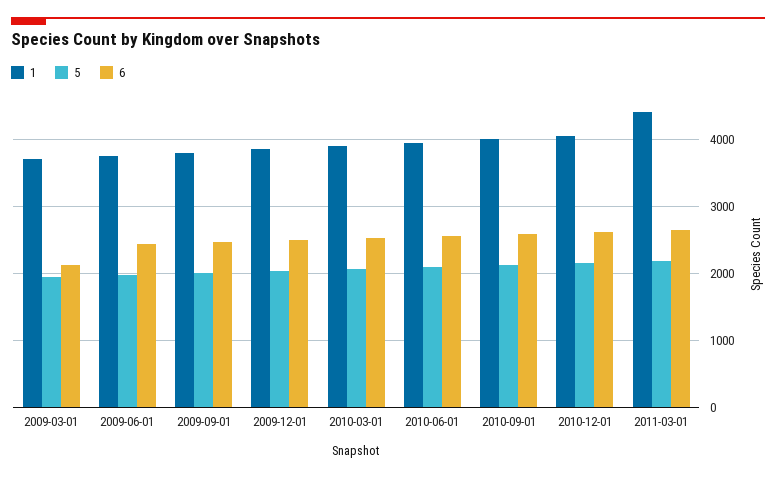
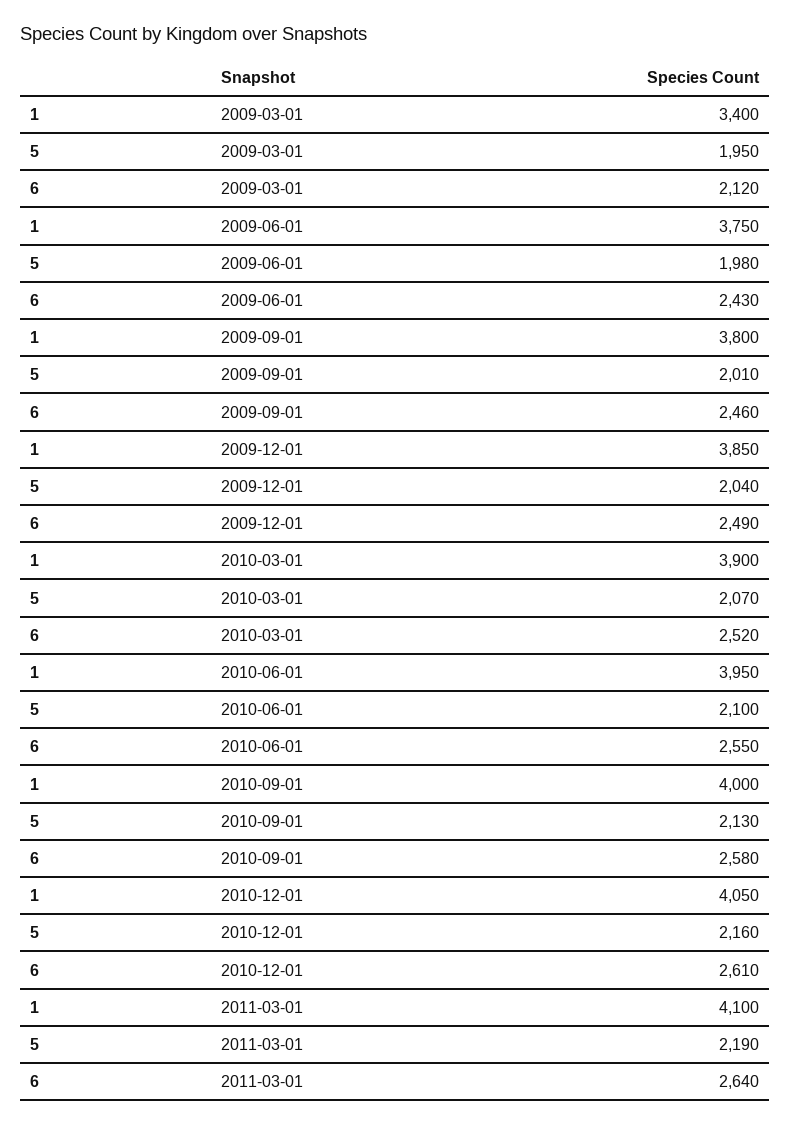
  {
    "1": {
-     "2009-03-01": 3700,
+     "2009-03-01": 3400,
      "2009-06-01": 3750,
      "2009-09-01": 3800,
      "2009-12-01": 3850,
      "2010-03-01": 3900,
      "2010-06-01": 3950,
      "2010-09-01": 4000,
      "2010-12-01": 4050,
-     "2011-03-01": 4400
+     "2011-03-01": 4100
    },
    "5": {
      "2009-03-01": 1950,
      "2009-06-01": 1980,
      "2009-09-01": 2010,
      "2009-12-01": 2040,
      "2010-03-01": 2070,
      "2010-06-01": 2100,
      "2010-09-01": 2130,
      "2010-12-01": 2160,
      "2011-03-01": 2190
    },
    "6": {
      "2009-03-01": 2120,
      "2009-06-01": 2430,
      "2009-09-01": 2460,
      "2009-12-01": 2490,
      "2010-03-01": 2520,
      "2010-06-01": 2550,
      "2010-09-01": 2580,
      "2010-12-01": 2610,
      "2011-03-01": 2640
    }
  }

